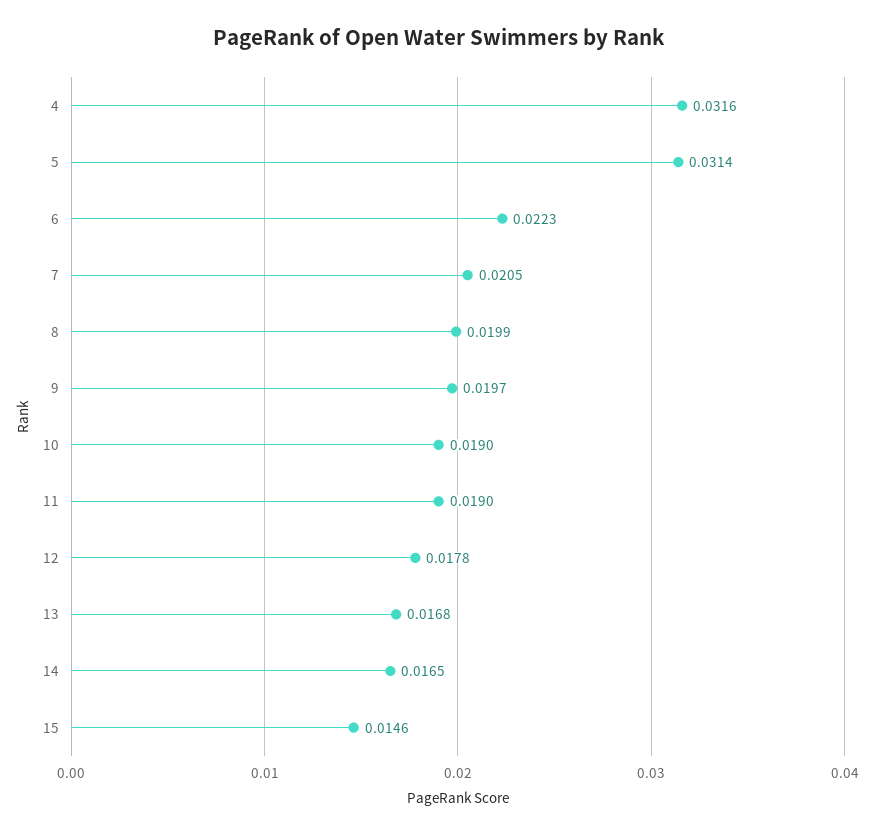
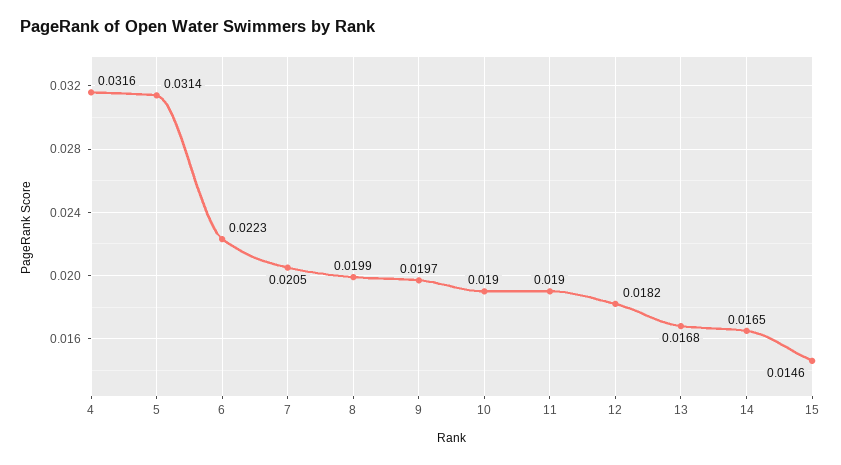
  {
    "4": 0.0316,
    "5": 0.0314,
    "6": 0.0223,
    "7": 0.0205,
    "8": 0.0199,
    "9": 0.0197,
    "10": 0.019,
    "11": 0.019,
-   "12": 0.0178,
+   "12": 0.0182,
    "13": 0.0168,
    "14": 0.0165,
    "15": 0.0146
  }

